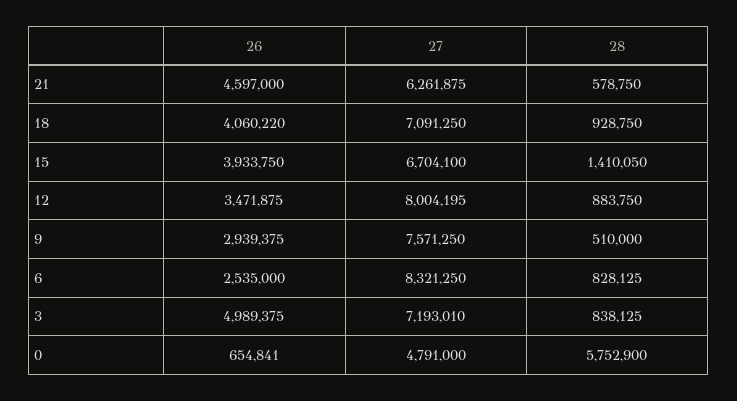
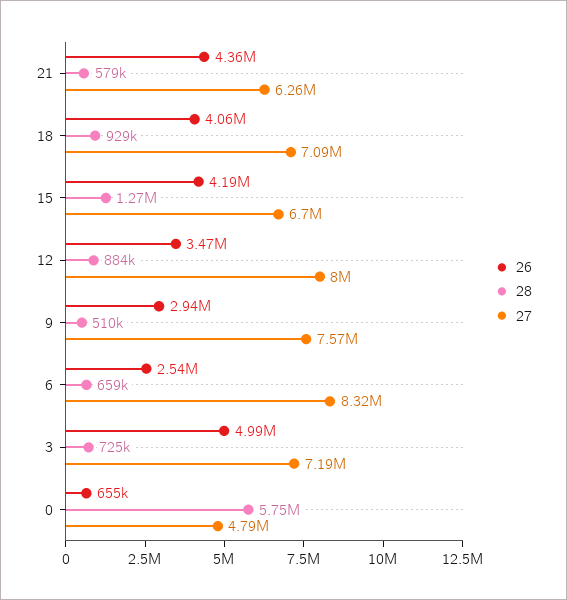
  {
    "26": {
-     "21": 4597000,
+     "21": 4360000,
      "18": 4060220,
-     "15": 3933750,
+     "15": 4190000,
      "12": 3471875,
      "9": 2939375,
      "6": 2535000,
      "3": 4989375,
      "0": 654841
    },
    "27": {
      "21": 6261875,
      "18": 7091250,
      "15": 6704100,
      "12": 8004195,
      "9": 7571250,
      "6": 8321250,
      "3": 7193010,
      "0": 4791000
    },
    "28": {
      "21": 578750,
      "18": 928750,
-     "15": 1410050,
+     "15": 1270000,
      "12": 883750,
      "9": 510000,
-     "6": 828125,
+     "6": 659000,
-     "3": 838125,
+     "3": 725000,
      "0": 5752900
    }
  }

